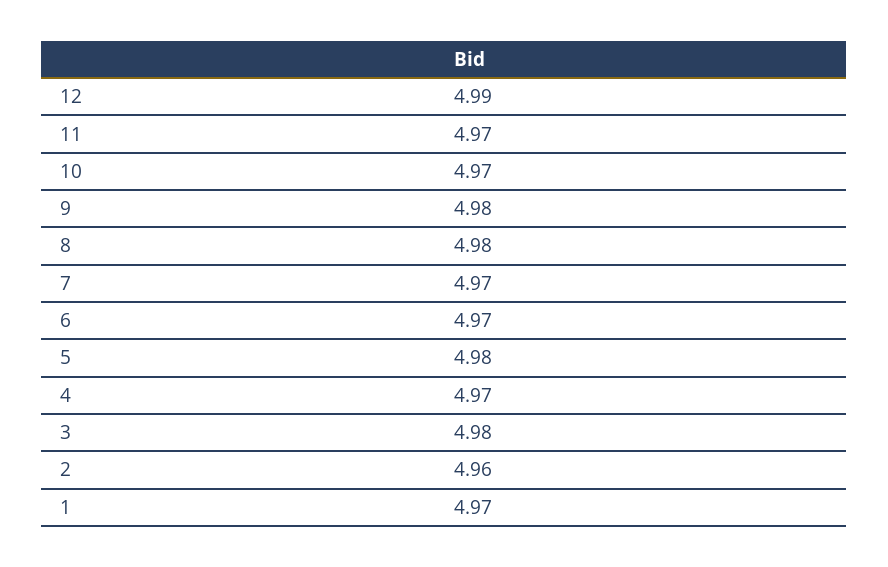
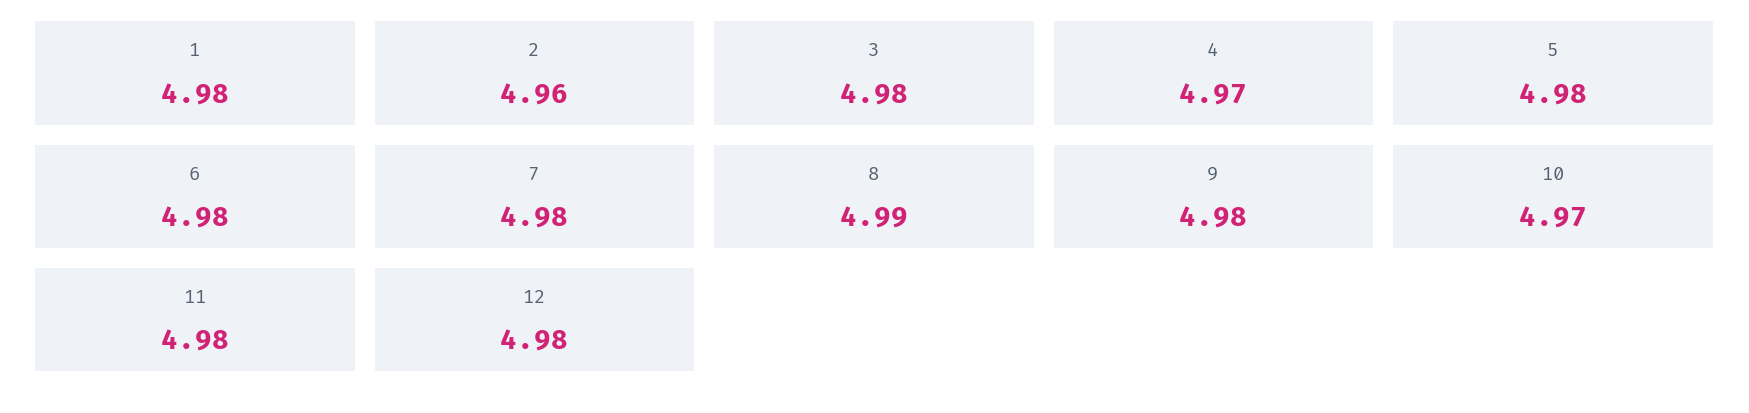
  {
-   "12": 4.99,
+   "12": 4.98,
-   "11": 4.97,
+   "11": 4.98,
    "10": 4.97,
    "9": 4.98,
-   "8": 4.98,
+   "8": 4.99,
-   "7": 4.97,
+   "7": 4.98,
-   "6": 4.97,
+   "6": 4.98,
    "5": 4.98,
    "4": 4.97,
    "3": 4.98,
    "2": 4.96,
-   "1": 4.97
+   "1": 4.98
  }

